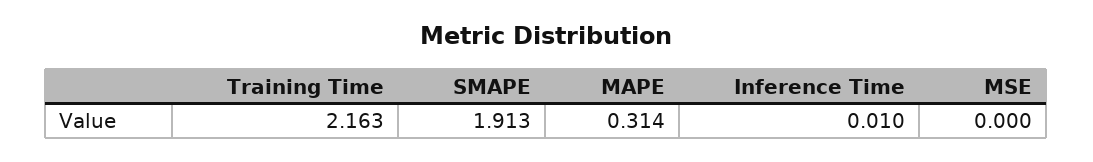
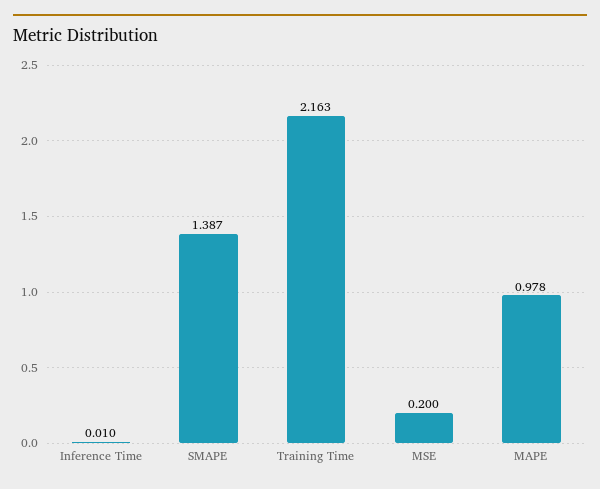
  {
    "Training Time": 2.163,
-   "SMAPE": 1.913,
+   "SMAPE": 1.387,
-   "MAPE": 0.314,
+   "MAPE": 0.978,
    "Inference Time": 0.01,
-   "MSE": 0
+   "MSE": 0.2
  }

